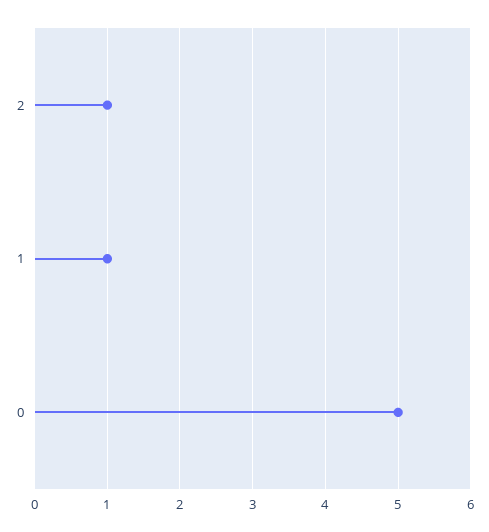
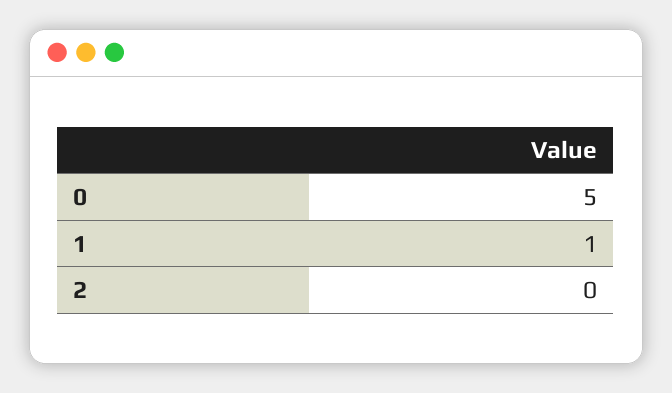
  {
-   "2": 1,
+   "2": 0,
    "1": 1,
    "0": 5
  }

